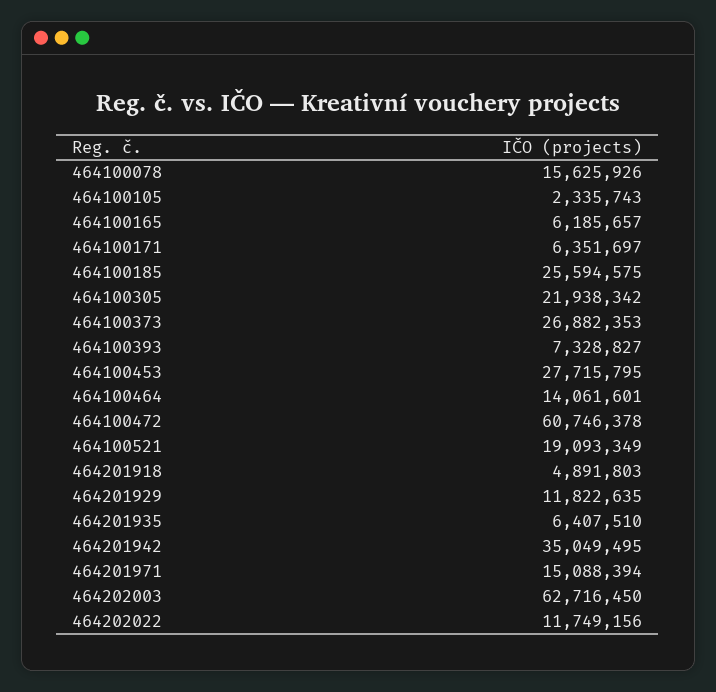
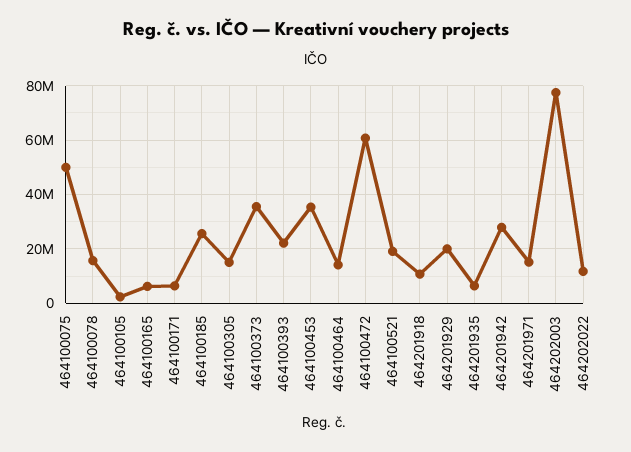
  {
    "464100078": 15625926,
    "464100105": 2335743,
    "464100165": 6185657,
    "464100171": 6351697,
    "464100185": 25594575,
-   "464100305": 21938342,
+   "464100305": 15000000,
-   "464100373": 26882353,
+   "464100373": 35000000,
-   "464100393": 7328827,
+   "464100393": 22500000,
-   "464100453": 27715795,
+   "464100453": 35000000,
    "464100464": 14061601,
    "464100472": 60746378,
    "464100521": 19093349,
-   "464201918": 4891803,
+   "464201918": 10000000,
-   "464201929": 11822635,
+   "464201929": 20000000,
    "464201935": 6407510,
-   "464201942": 35049495,
+   "464201942": 27500000,
    "464201971": 15088394,
-   "464202003": 62716450,
+   "464202003": 77500000,
-   "464202022": 11749156
+   "464202022": 11749156,
+   "464100075": 50000000
  }

